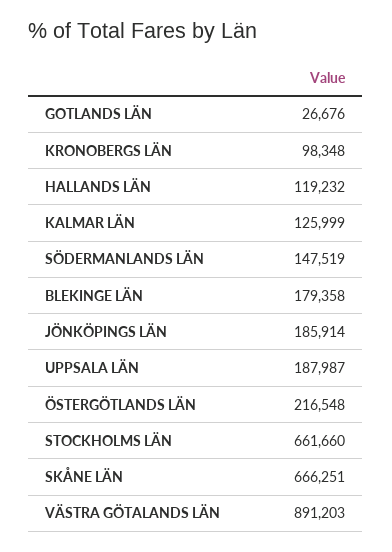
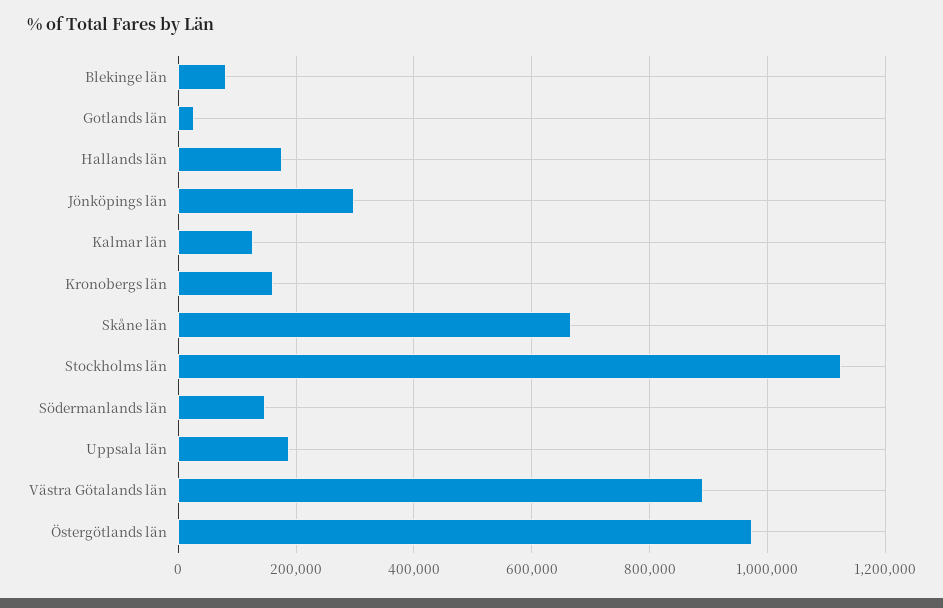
  {
    "GOTLANDS LÄN": 26676,
-   "KRONOBERGS LÄN": 98348,
+   "KRONOBERGS LÄN": 160000,
-   "HALLANDS LÄN": 119232,
+   "HALLANDS LÄN": 180000,
    "KALMAR LÄN": 125999,
    "SÖDERMANLANDS LÄN": 147519,
-   "BLEKINGE LÄN": 179358,
+   "BLEKINGE LÄN": 80000,
-   "JÖNKÖPINGS LÄN": 185914,
+   "JÖNKÖPINGS LÄN": 300000,
    "UPPSALA LÄN": 187987,
-   "ÖSTERGÖTLANDS LÄN": 216548,
+   "ÖSTERGÖTLANDS LÄN": 980000,
-   "STOCKHOLMS LÄN": 661660,
+   "STOCKHOLMS LÄN": 1120000,
    "SKÅNE LÄN": 666251,
    "VÄSTRA GÖTALANDS LÄN": 891203
  }

